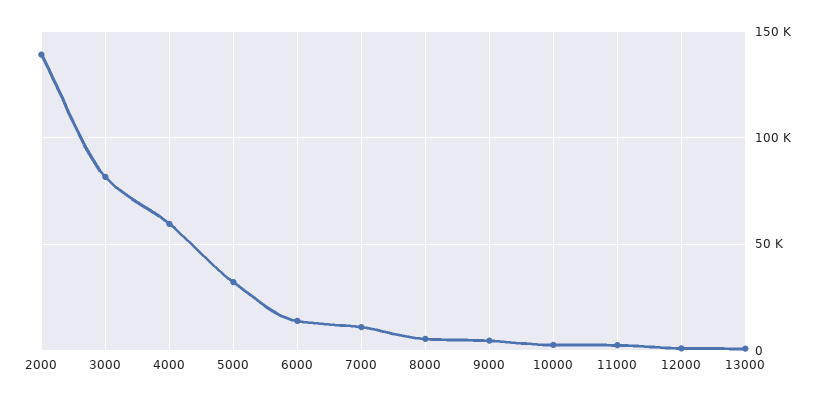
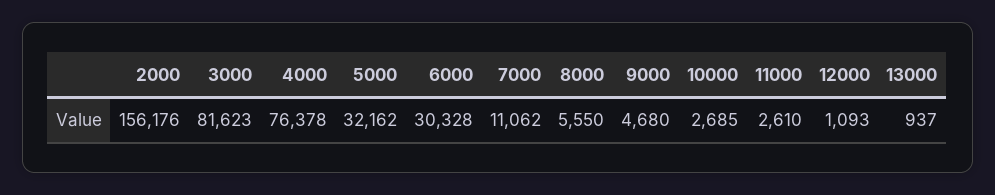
  {
-   "2000": 140000,
+   "2000": 156176,
    "3000": 81623,
-   "4000": 60000,
+   "4000": 76378,
    "5000": 32162,
-   "6000": 15000,
+   "6000": 30328,
    "7000": 11062,
    "8000": 5550,
    "9000": 4680,
    "10000": 2685,
    "11000": 2610,
    "12000": 1093,
    "13000": 937
  }

